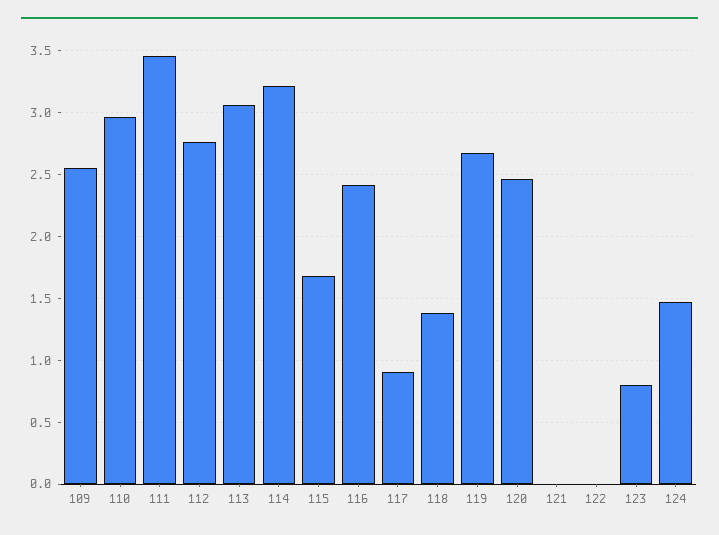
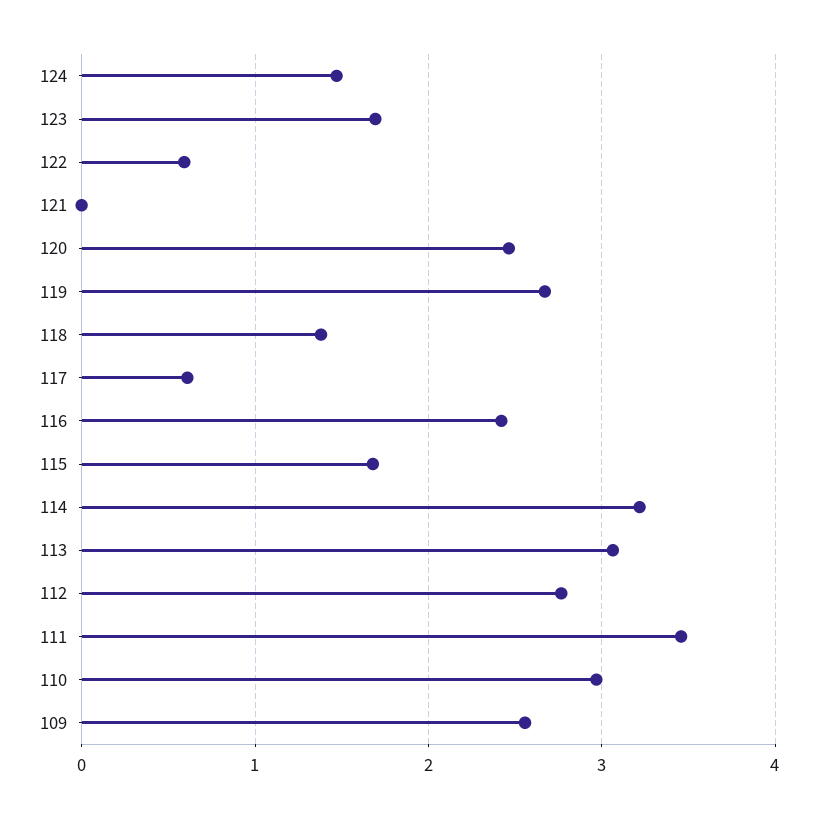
  {
    "109": 2.55,
    "110": 2.95,
    "111": 3.45,
    "112": 2.75,
    "113": 3.05,
    "114": 3.2,
    "115": 1.7,
    "116": 2.4,
-   "117": 0.9,
+   "117": 0.6,
    "118": 1.4,
    "119": 2.65,
    "120": 2.45,
    "121": 0,
-   "122": 0,
+   "122": 0.6,
-   "123": 0.8,
+   "123": 1.7,
    "124": 1.45
  }

